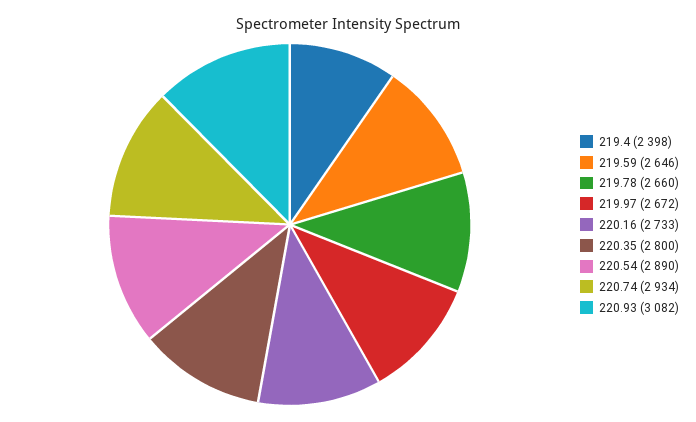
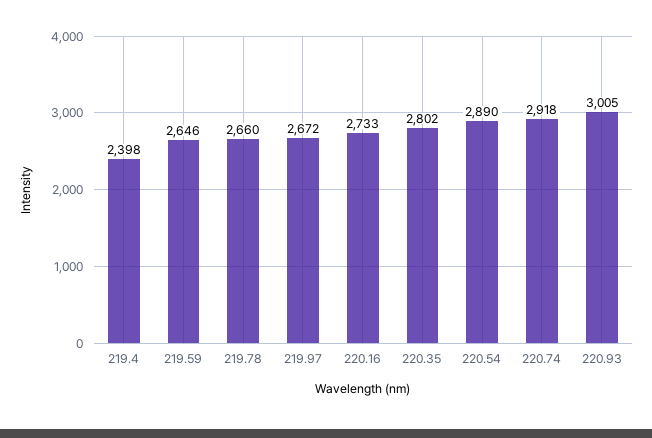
  {
    "219.4": 2398,
    "219.59": 2646,
    "219.78": 2660,
    "219.97": 2672,
    "220.16": 2733,
-   "220.35": 2800,
+   "220.35": 2802,
    "220.54": 2890,
-   "220.74": 2934,
+   "220.74": 2918,
-   "220.93": 3082
+   "220.93": 3005
  }

